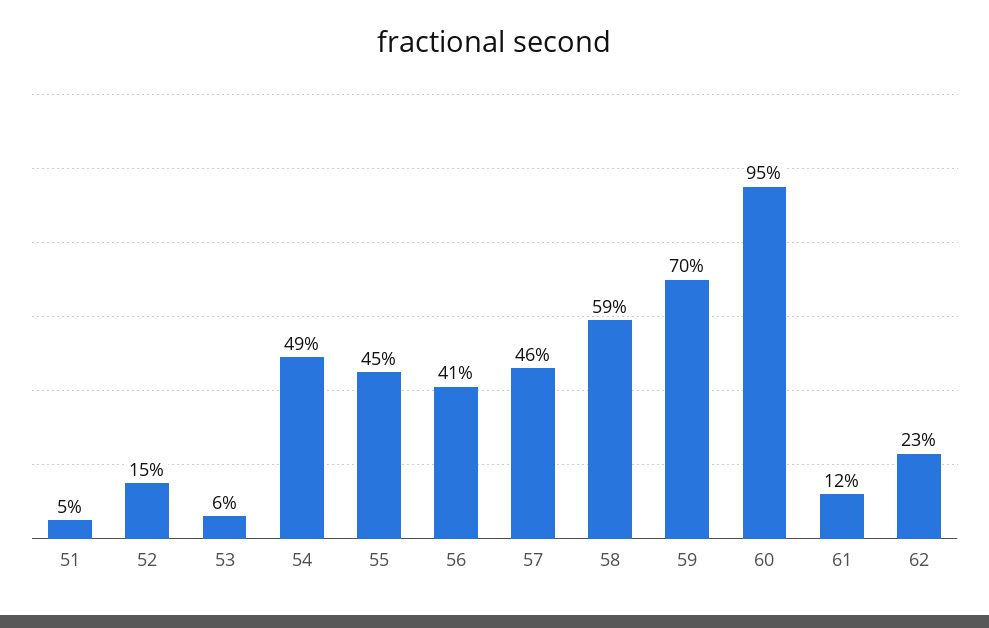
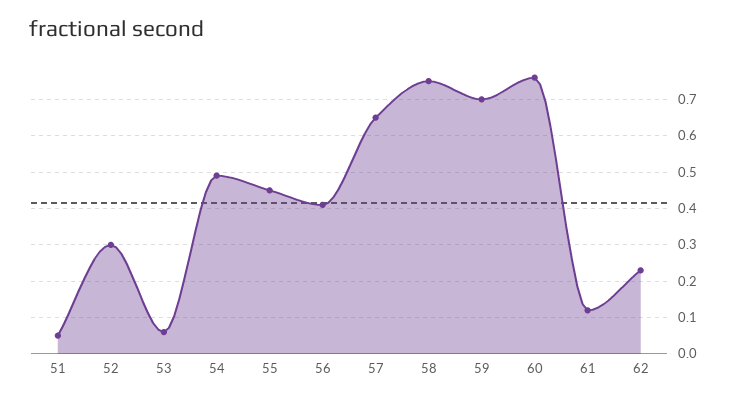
  {
    "51": 0.05,
-   "52": 0.15,
+   "52": 0.3,
    "53": 0.06,
    "54": 0.49,
    "55": 0.45,
    "56": 0.41,
-   "57": 0.46,
+   "57": 0.65,
-   "58": 0.59,
+   "58": 0.75,
    "59": 0.7,
-   "60": 0.95,
+   "60": 0.75,
    "61": 0.12,
    "62": 0.23
  }

